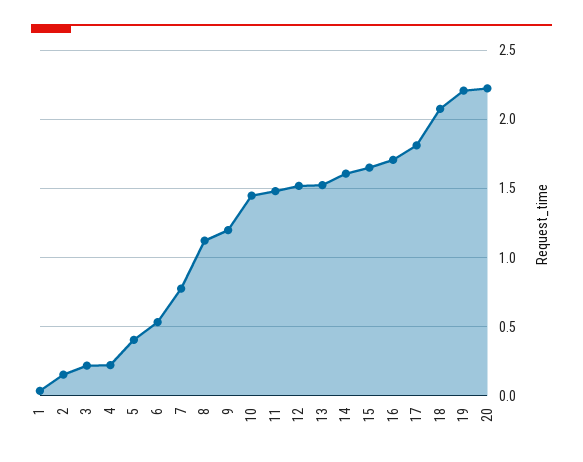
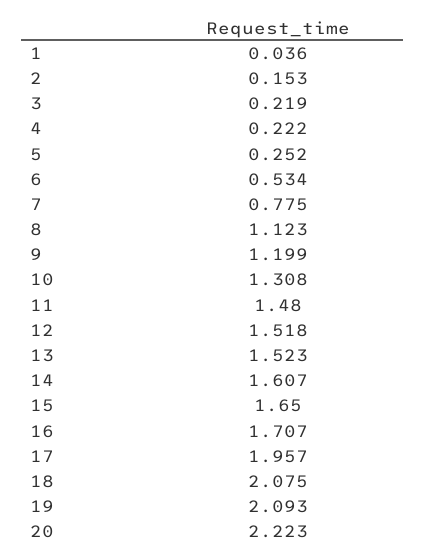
  {
    "1": 0.036,
    "2": 0.153,
    "3": 0.219,
    "4": 0.222,
-   "5": 0.4,
+   "5": 0.252,
    "6": 0.534,
    "7": 0.775,
    "8": 1.123,
    "9": 1.199,
-   "10": 1.45,
+   "10": 1.308,
    "11": 1.48,
    "12": 1.518,
    "13": 1.523,
    "14": 1.607,
    "15": 1.65,
    "16": 1.707,
-   "17": 1.8,
+   "17": 1.957,
    "18": 2.075,
-   "19": 2.2,
+   "19": 2.093,
    "20": 2.223
  }

